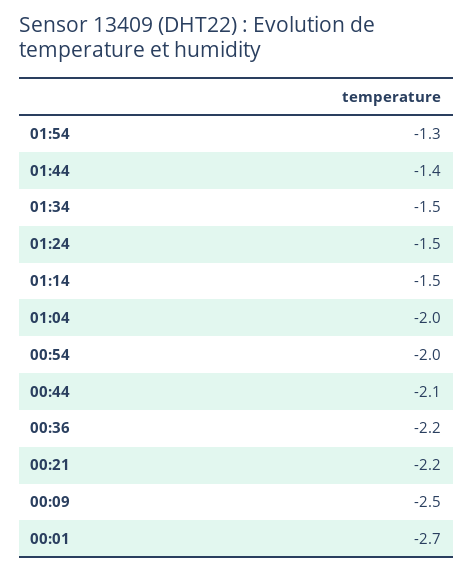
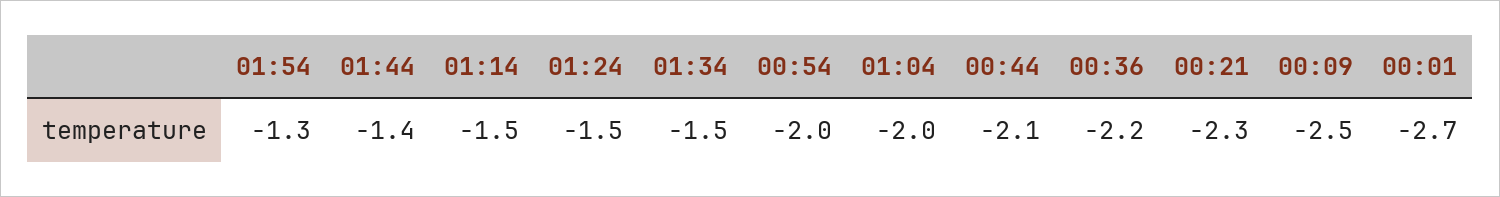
  {
    "01:54": -1.3,
    "01:44": -1.4,
    "01:34": -1.5,
    "01:24": -1.5,
    "01:14": -1.5,
    "01:04": -2,
    "00:54": -2,
    "00:44": -2.1,
    "00:36": -2.2,
-   "00:21": -2.2,
+   "00:21": -2.3,
    "00:09": -2.5,
    "00:01": -2.7
  }

